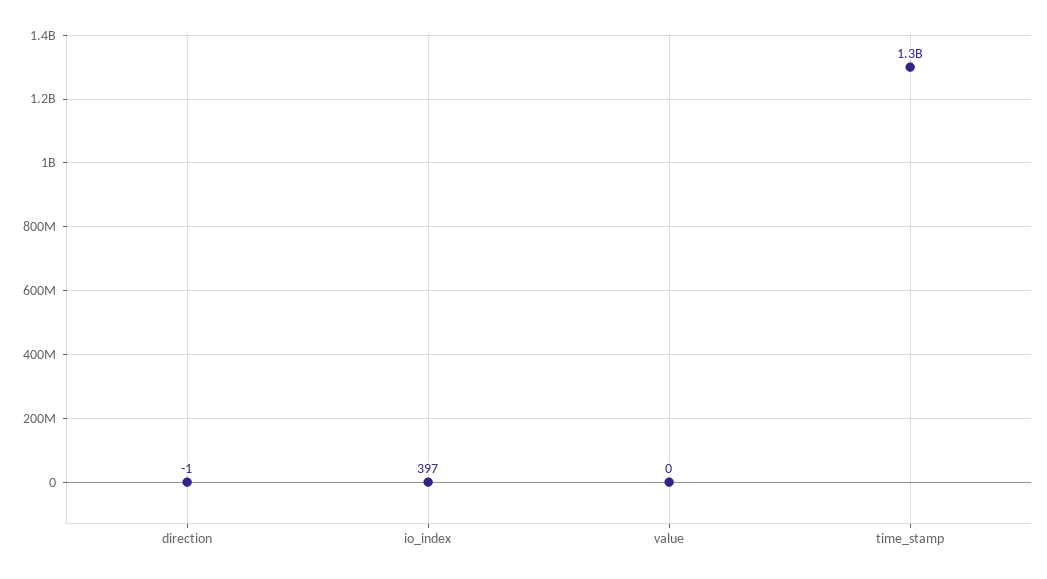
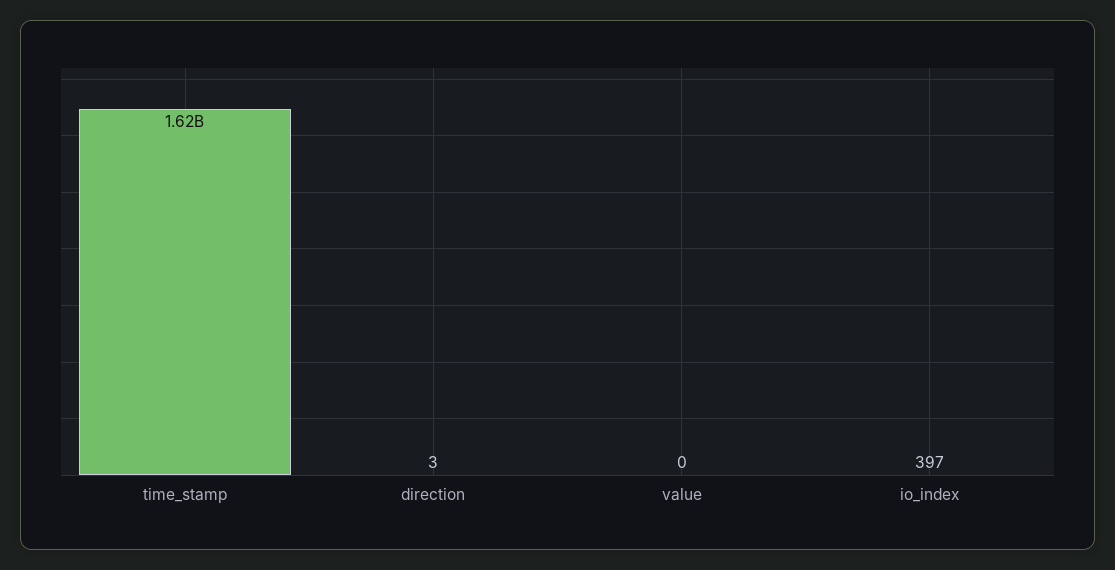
  {
-   "direction": -1,
+   "direction": 3,
    "io_index": 397,
    "value": 0,
-   "time_stamp": 1300000000
+   "time_stamp": 1620000000
  }

